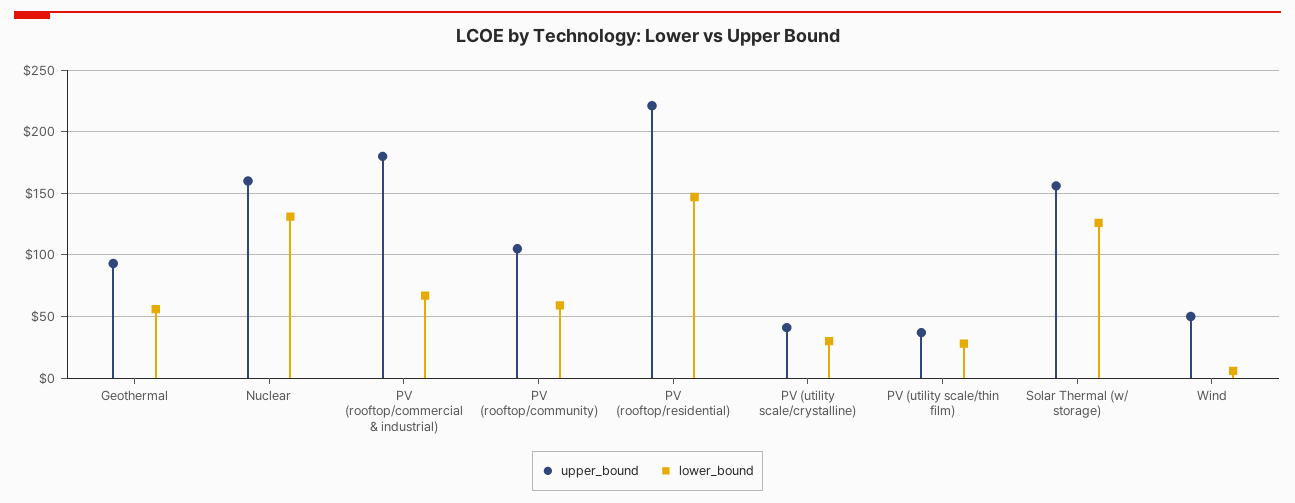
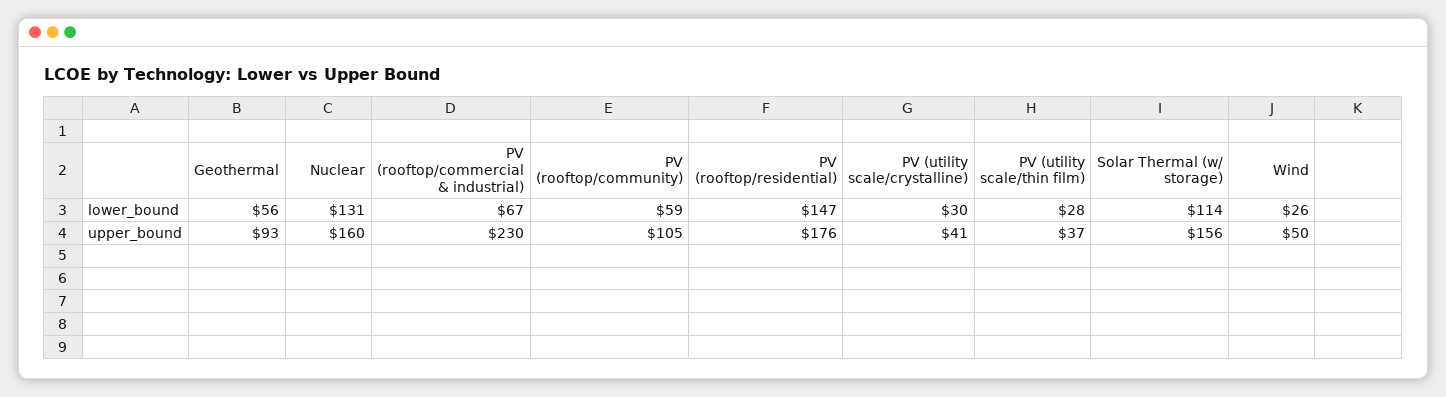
  {
    "upper_bound": {
      "Geothermal": 93,
      "Nuclear": 160,
-     "PV (rooftop/commercial & industrial)": 180,
+     "PV (rooftop/commercial & industrial)": 230,
      "PV (rooftop/community)": 105,
-     "PV (rooftop/residential)": 220,
+     "PV (rooftop/residential)": 176,
      "PV (utility scale/crystalline)": 41,
      "PV (utility scale/thin film)": 37,
      "Solar Thermal (w/ storage)": 156,
      "Wind": 50
    },
    "lower_bound": {
      "Geothermal": 56,
      "Nuclear": 131,
      "PV (rooftop/commercial & industrial)": 67,
      "PV (rooftop/community)": 59,
      "PV (rooftop/residential)": 147,
      "PV (utility scale/crystalline)": 30,
      "PV (utility scale/thin film)": 28,
-     "Solar Thermal (w/ storage)": 125,
+     "Solar Thermal (w/ storage)": 114,
-     "Wind": 5
+     "Wind": 26
    }
  }

